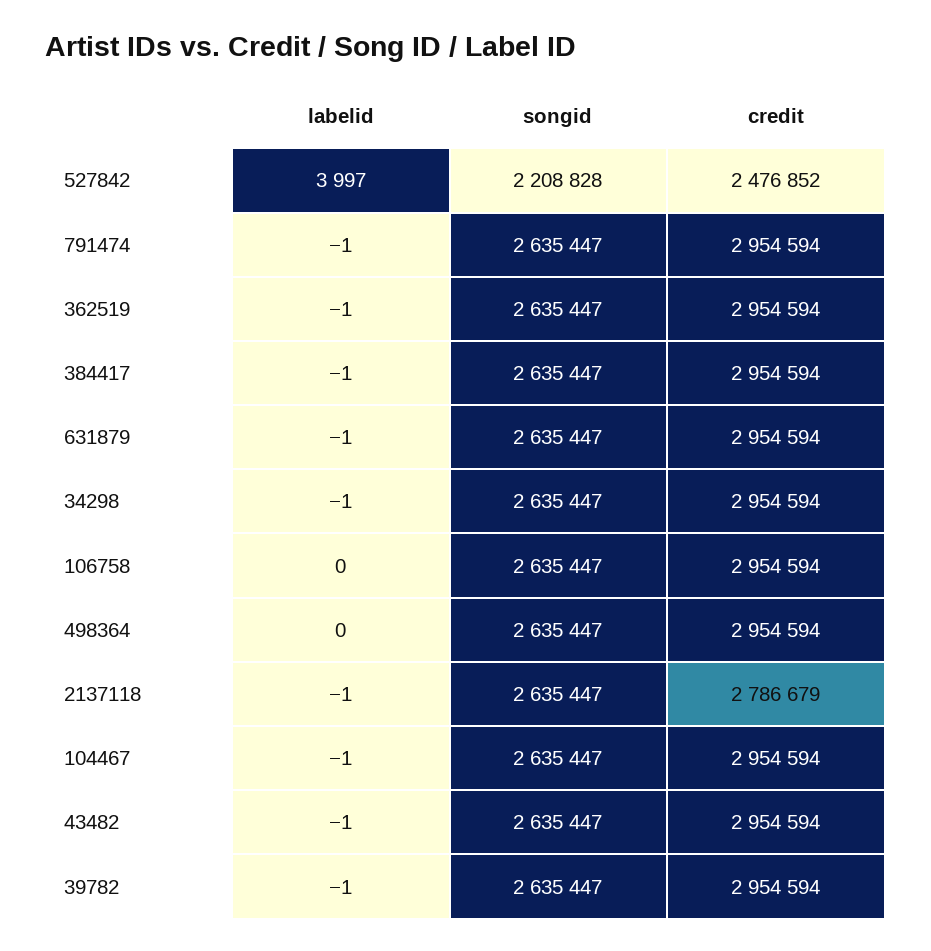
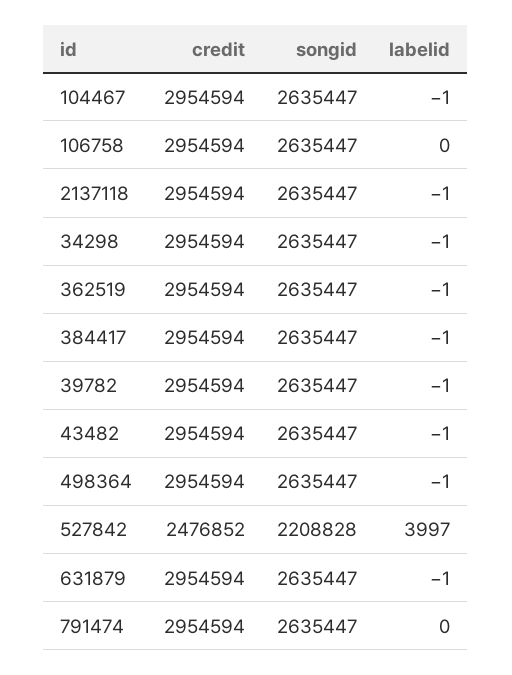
  {
    "labelid": {
      "527842": 3997,
-     "791474": -1,
+     "791474": 0,
      "362519": -1,
      "384417": -1,
      "631879": -1,
      "34298": -1,
      "106758": 0,
-     "498364": 0,
+     "498364": -1,
      "2137118": -1,
      "104467": -1,
      "43482": -1,
      "39782": -1
    },
    "songid": {
      "527842": 2208828,
      "791474": 2635447,
      "362519": 2635447,
      "384417": 2635447,
      "631879": 2635447,
      "34298": 2635447,
      "106758": 2635447,
      "498364": 2635447,
      "2137118": 2635447,
      "104467": 2635447,
      "43482": 2635447,
      "39782": 2635447
    },
    "credit": {
      "527842": 2476852,
      "791474": 2954594,
      "362519": 2954594,
      "384417": 2954594,
      "631879": 2954594,
      "34298": 2954594,
      "106758": 2954594,
      "498364": 2954594,
-     "2137118": 2786679,
+     "2137118": 2954594,
      "104467": 2954594,
      "43482": 2954594,
      "39782": 2954594
    }
  }

